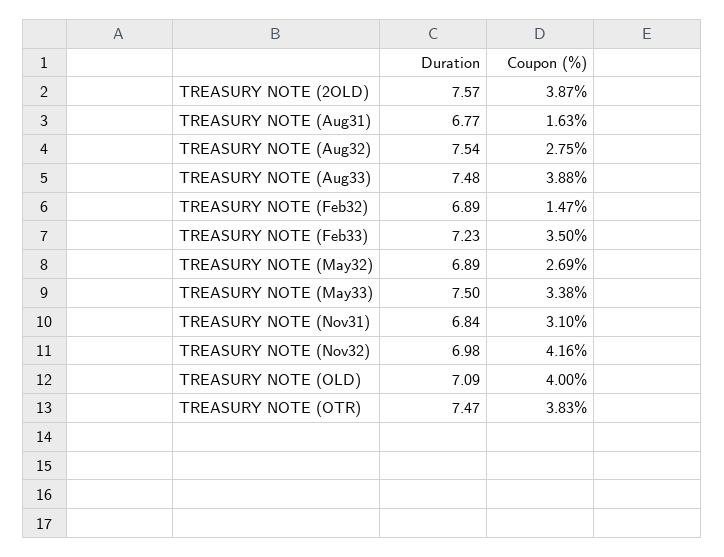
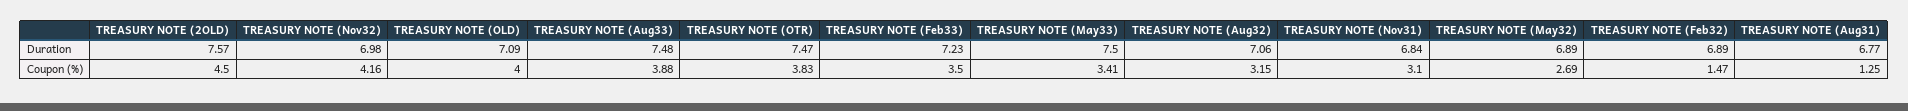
  {
    "Duration": {
      "TREASURY NOTE (2OLD)": 7.57,
      "TREASURY NOTE (Aug31)": 6.77,
-     "TREASURY NOTE (Aug32)": 7.54,
+     "TREASURY NOTE (Aug32)": 7.06,
      "TREASURY NOTE (Aug33)": 7.48,
      "TREASURY NOTE (Feb32)": 6.89,
      "TREASURY NOTE (Feb33)": 7.23,
      "TREASURY NOTE (May32)": 6.89,
      "TREASURY NOTE (May33)": 7.5,
      "TREASURY NOTE (Nov31)": 6.84,
      "TREASURY NOTE (Nov32)": 6.98,
      "TREASURY NOTE (OLD)": 7.09,
      "TREASURY NOTE (OTR)": 7.47
    },
    "Coupon (%)": {
-     "TREASURY NOTE (2OLD)": 3.87,
+     "TREASURY NOTE (2OLD)": 4.5,
-     "TREASURY NOTE (Aug31)": 1.63,
+     "TREASURY NOTE (Aug31)": 1.25,
-     "TREASURY NOTE (Aug32)": 2.75,
+     "TREASURY NOTE (Aug32)": 3.15,
      "TREASURY NOTE (Aug33)": 3.88,
      "TREASURY NOTE (Feb32)": 1.47,
      "TREASURY NOTE (Feb33)": 3.5,
      "TREASURY NOTE (May32)": 2.69,
-     "TREASURY NOTE (May33)": 3.38,
+     "TREASURY NOTE (May33)": 3.41,
      "TREASURY NOTE (Nov31)": 3.1,
      "TREASURY NOTE (Nov32)": 4.16,
      "TREASURY NOTE (OLD)": 4,
      "TREASURY NOTE (OTR)": 3.83
    }
  }

